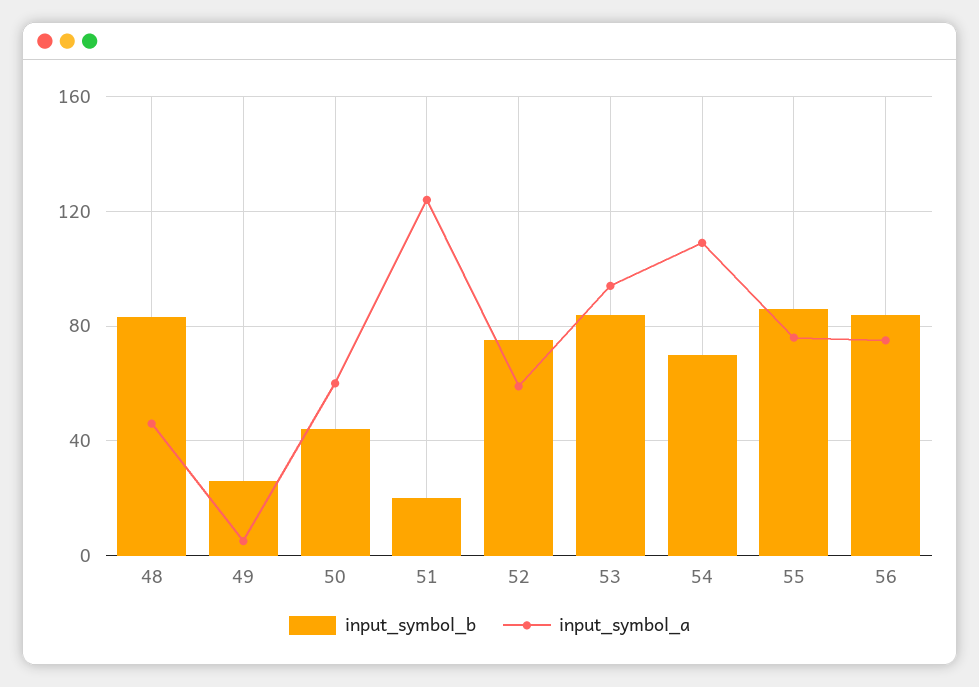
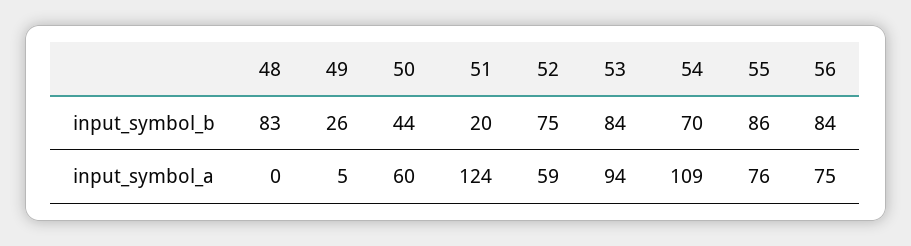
  {
    "input_symbol_b": {
      "48": 83,
      "49": 26,
      "50": 44,
      "51": 20,
      "52": 75,
      "53": 84,
      "54": 70,
      "55": 86,
      "56": 84
    },
    "input_symbol_a": {
-     "48": 45,
+     "48": 0,
      "49": 5,
      "50": 60,
      "51": 124,
      "52": 59,
      "53": 94,
      "54": 109,
      "55": 76,
      "56": 75
    }
  }

